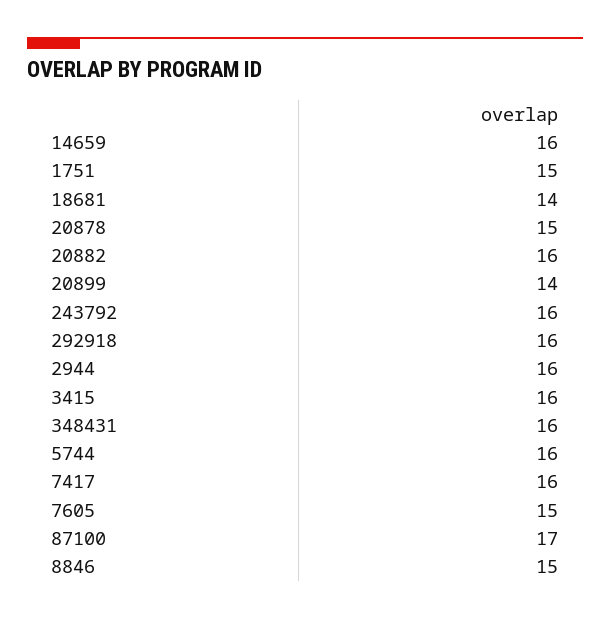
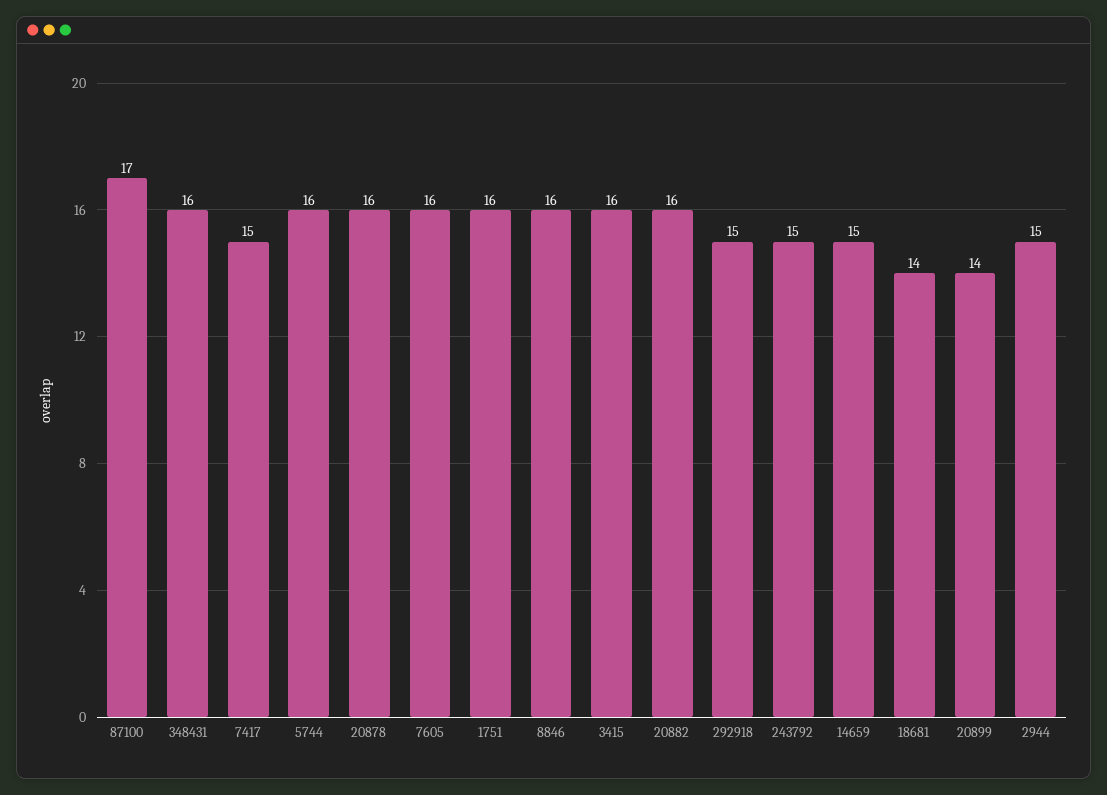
  {
-   "14659": 16,
+   "14659": 15,
-   "1751": 15,
+   "1751": 16,
    "18681": 14,
-   "20878": 15,
+   "20878": 16,
    "20882": 16,
    "20899": 14,
-   "243792": 16,
+   "243792": 15,
-   "292918": 16,
+   "292918": 15,
-   "2944": 16,
+   "2944": 15,
    "3415": 16,
    "348431": 16,
    "5744": 16,
-   "7417": 16,
+   "7417": 15,
-   "7605": 15,
+   "7605": 16,
    "87100": 17,
-   "8846": 15
+   "8846": 16
  }

